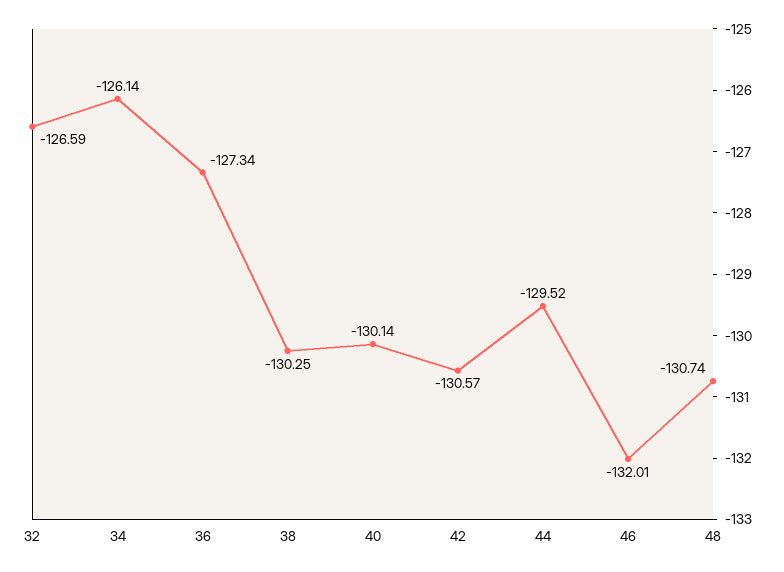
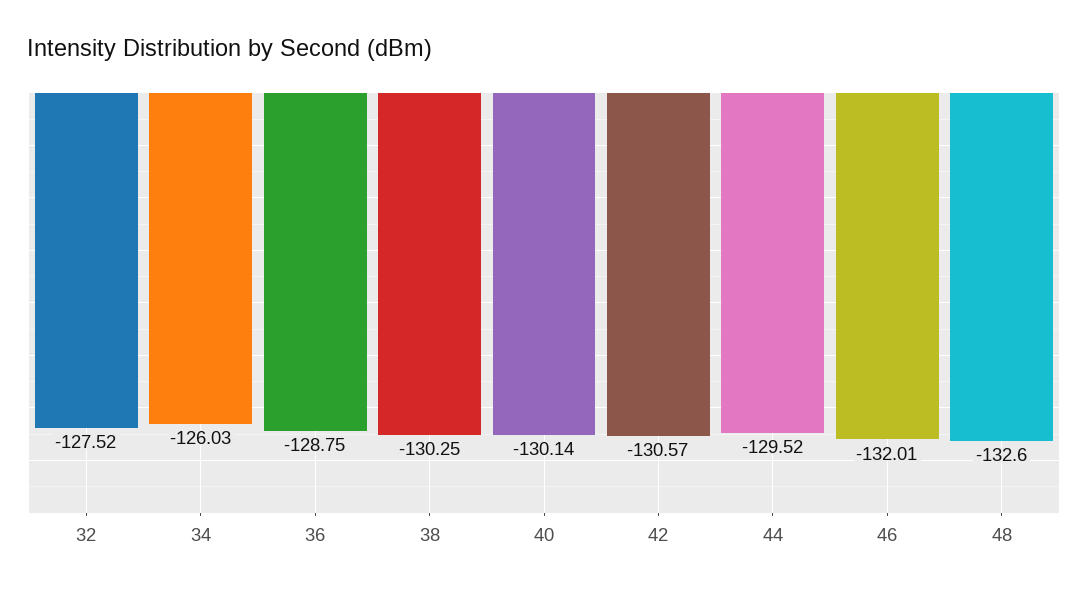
  {
-   "32": -126.59,
+   "32": -127.52,
-   "34": -126.14,
+   "34": -126.03,
-   "36": -127.34,
+   "36": -128.75,
    "38": -130.25,
    "40": -130.14,
    "42": -130.57,
    "44": -129.52,
    "46": -132.01,
-   "48": -130.74
+   "48": -132.6
  }

